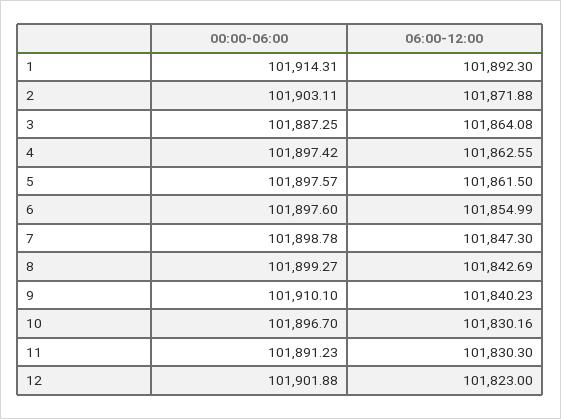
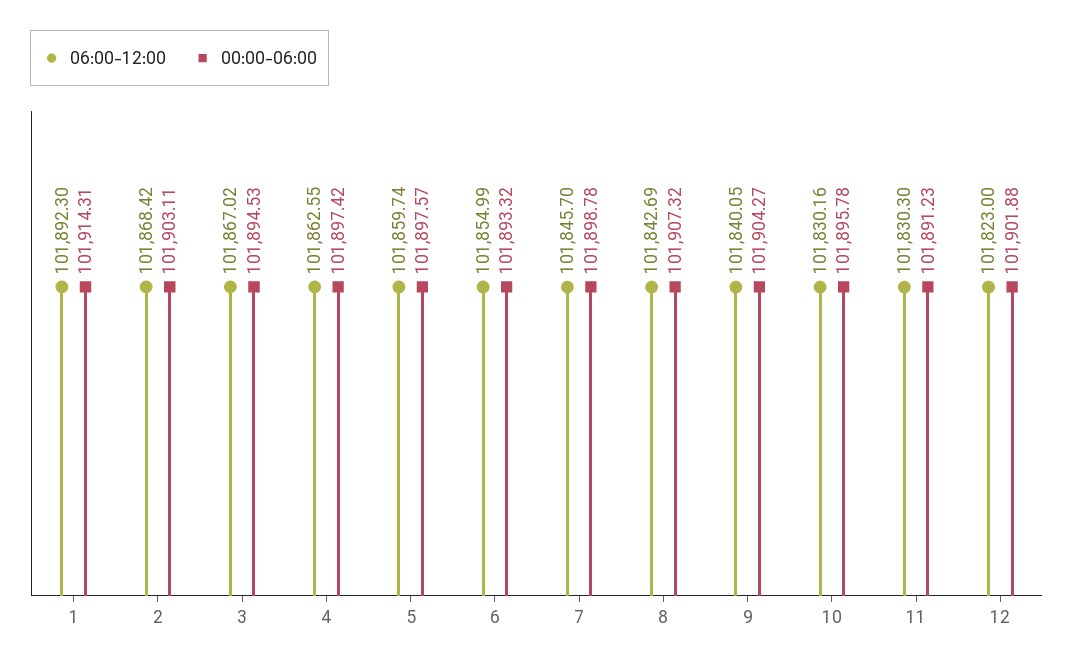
  {
    "00:00-06:00": {
      "1": 101914.31,
      "2": 101903.11,
-     "3": 101887.25,
+     "3": 101894.53,
      "4": 101897.42,
      "5": 101897.57,
-     "6": 101897.6,
+     "6": 101893.32,
      "7": 101898.78,
-     "8": 101899.27,
+     "8": 101907.32,
-     "9": 101910.1,
+     "9": 101904.27,
-     "10": 101896.7,
+     "10": 101895.78,
      "11": 101891.23,
      "12": 101901.88
    },
    "06:00-12:00": {
      "1": 101892.3,
-     "2": 101871.88,
+     "2": 101868.42,
-     "3": 101864.08,
+     "3": 101867.02,
      "4": 101862.55,
-     "5": 101861.5,
+     "5": 101859.74,
      "6": 101854.99,
-     "7": 101847.3,
+     "7": 101845.7,
      "8": 101842.69,
-     "9": 101840.23,
+     "9": 101840.05,
      "10": 101830.16,
      "11": 101830.3,
      "12": 101823
    }
  }

